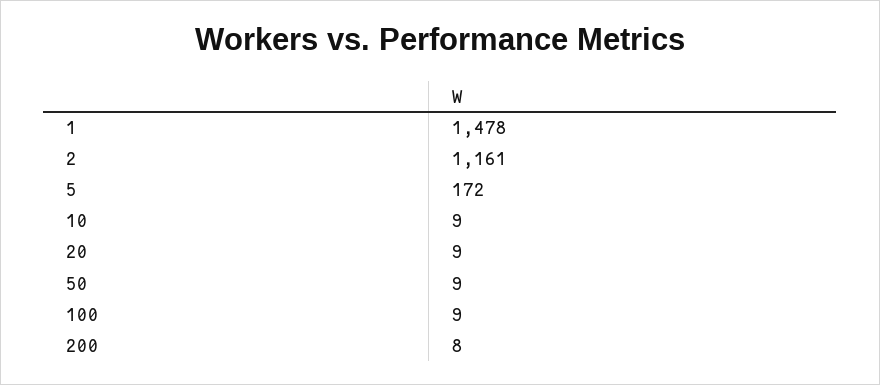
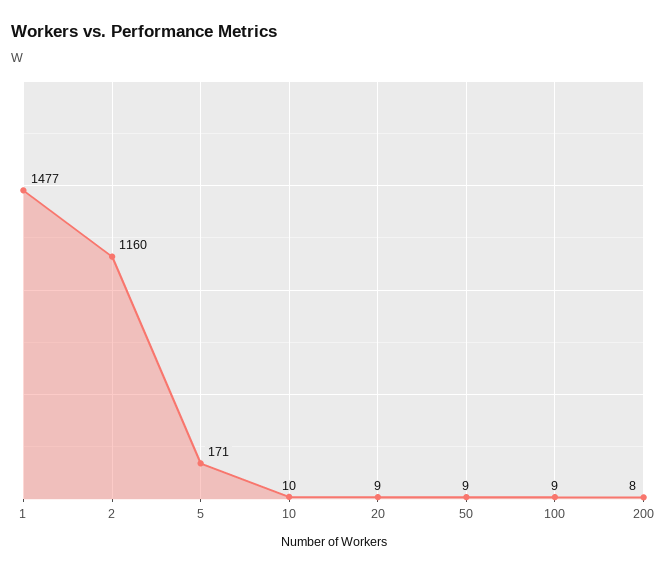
  {
-   "1": 1478,
+   "1": 1477,
-   "2": 1161,
+   "2": 1160,
-   "5": 172,
+   "5": 171,
-   "10": 9,
+   "10": 10,
    "20": 9,
    "50": 9,
    "100": 9,
    "200": 8
  }

